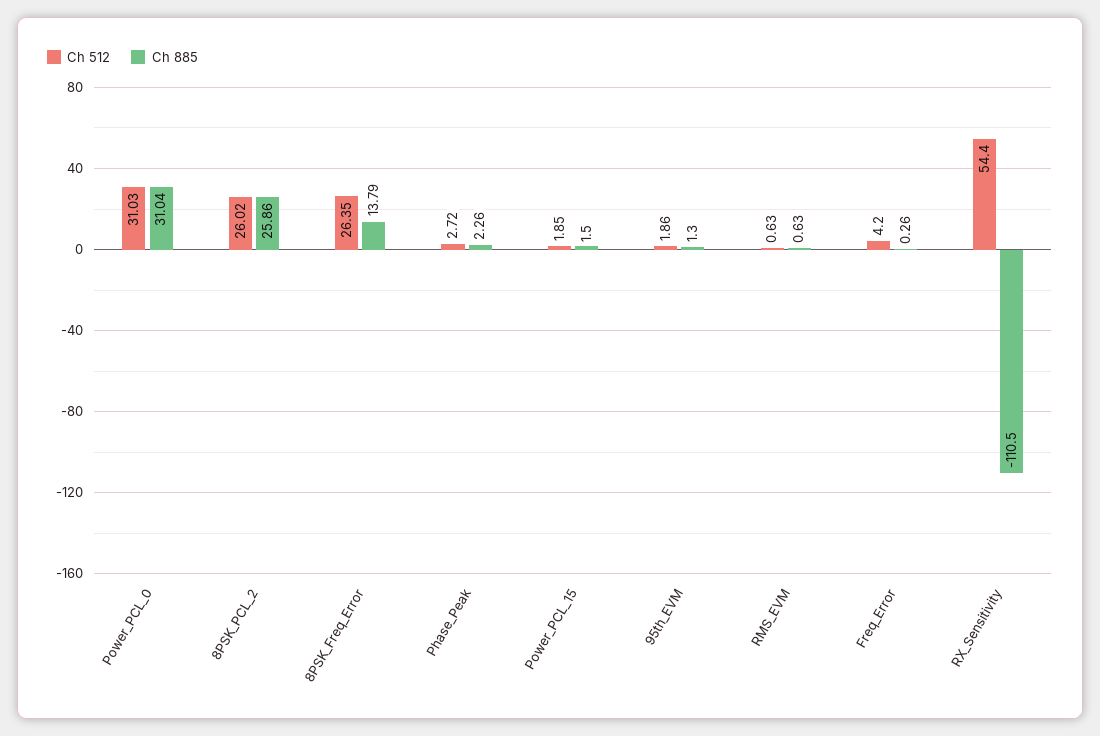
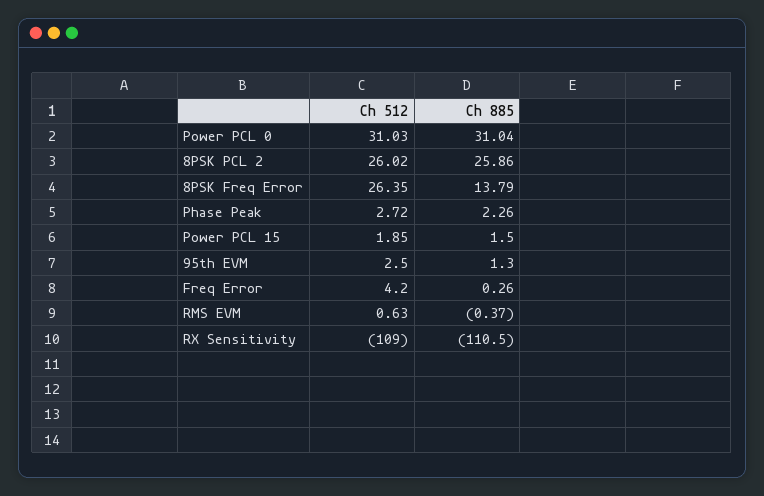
  {
    "Ch 512": {
      "Power_PCL_0": 31.03,
      "8PSK_PCL_2": 26.02,
      "8PSK_Freq_Error": 26.35,
      "Phase_Peak": 2.72,
      "Power_PCL_15": 1.85,
-     "95th_EVM": 1.86,
+     "95th_EVM": 2.5,
      "RMS_EVM": 0.63,
      "Freq_Error": 4.2,
-     "RX_Sensitivity": 54.4
+     "RX_Sensitivity": -109
    },
    "Ch 885": {
      "Power_PCL_0": 31.04,
      "8PSK_PCL_2": 25.86,
      "8PSK_Freq_Error": 13.79,
      "Phase_Peak": 2.26,
      "Power_PCL_15": 1.5,
      "95th_EVM": 1.3,
-     "RMS_EVM": 0.63,
+     "RMS_EVM": -0.37,
      "Freq_Error": 0.26,
      "RX_Sensitivity": -110.5
    }
  }

